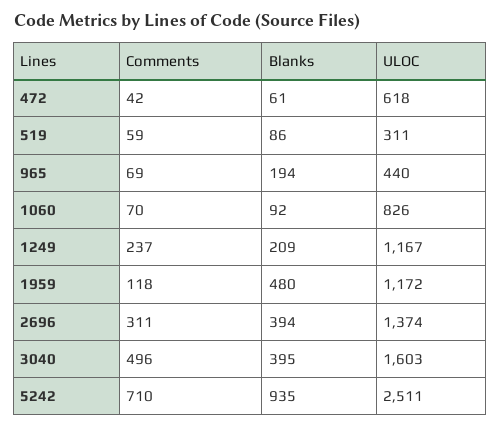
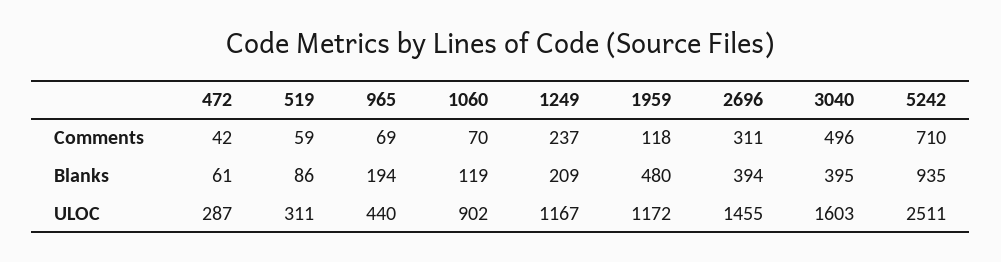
  {
    "Comments": {
      "472": 42,
      "519": 59,
      "965": 69,
      "1060": 70,
      "1249": 237,
      "1959": 118,
      "2696": 311,
      "3040": 496,
      "5242": 710
    },
    "Blanks": {
      "472": 61,
      "519": 86,
      "965": 194,
-     "1060": 92,
+     "1060": 119,
      "1249": 209,
      "1959": 480,
      "2696": 394,
      "3040": 395,
      "5242": 935
    },
    "ULOC": {
-     "472": 618,
+     "472": 287,
      "519": 311,
      "965": 440,
-     "1060": 826,
+     "1060": 902,
      "1249": 1167,
      "1959": 1172,
-     "2696": 1374,
+     "2696": 1455,
      "3040": 1603,
      "5242": 2511
    }
  }

